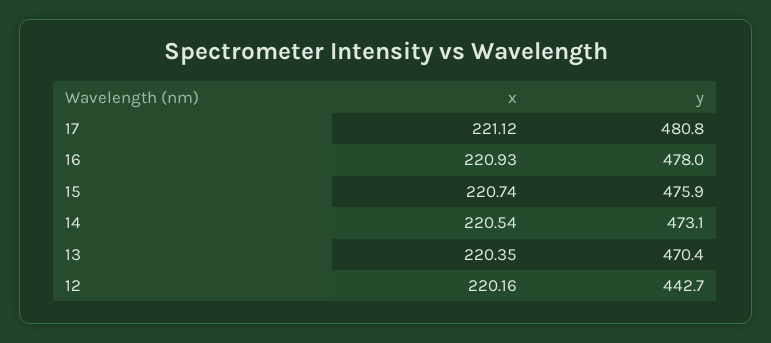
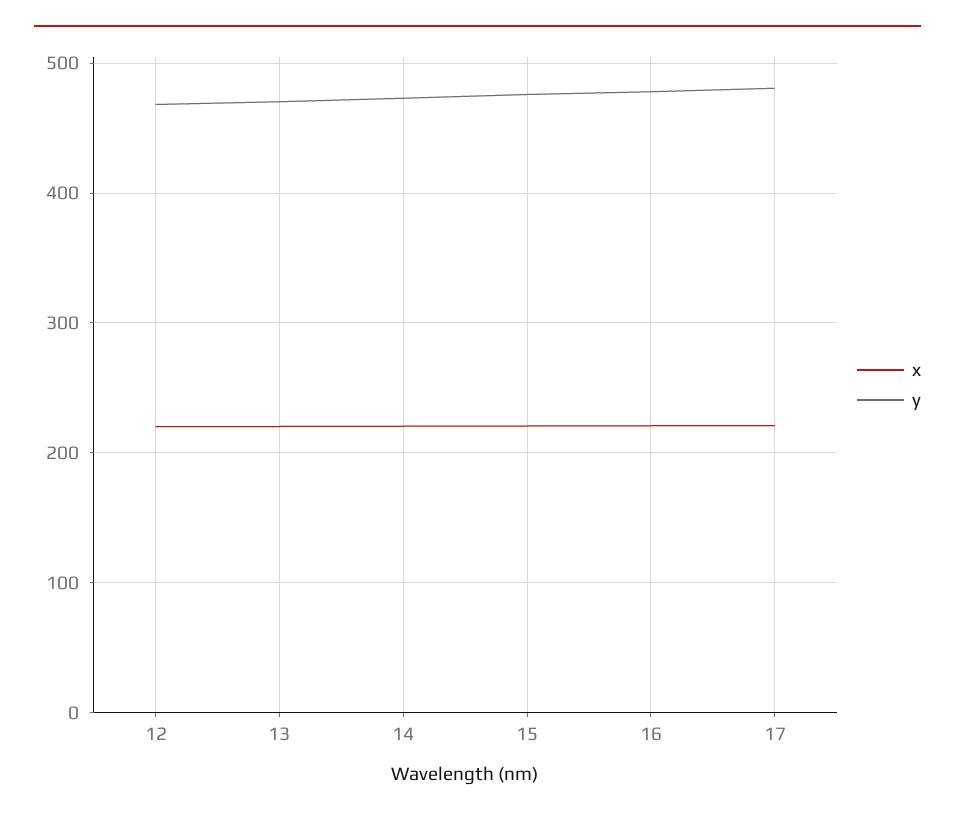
  {
    "x": {
      "17": 221.12,
      "16": 220.93,
      "15": 220.74,
      "14": 220.54,
      "13": 220.35,
      "12": 220.16
    },
    "y": {
      "17": 480.8,
      "16": 478,
      "15": 475.9,
      "14": 473.1,
      "13": 470.4,
-     "12": 442.7
+     "12": 470
    }
  }

